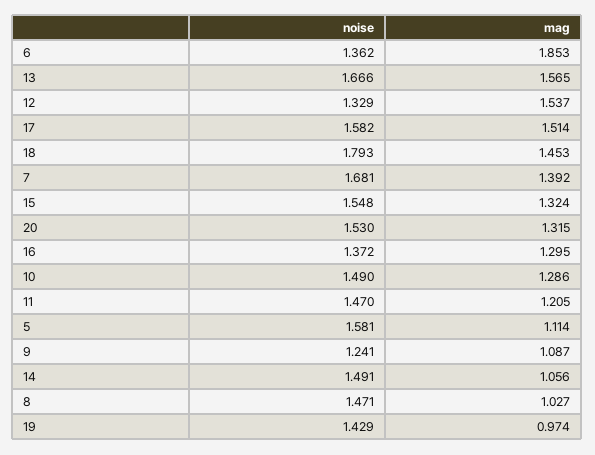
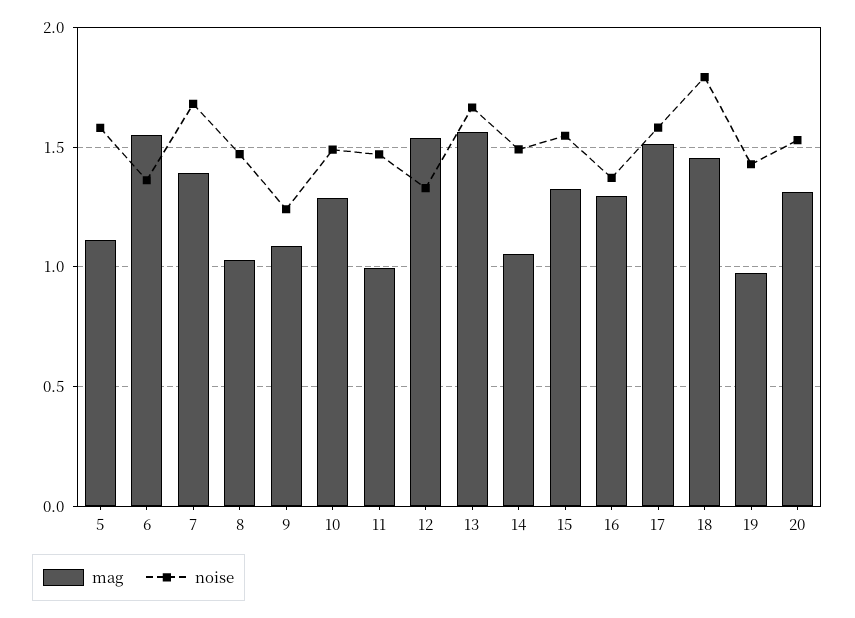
  {
    "noise": {
      "6": 1.362,
      "13": 1.666,
      "12": 1.329,
      "17": 1.582,
      "18": 1.793,
      "7": 1.681,
      "15": 1.548,
      "20": 1.53,
      "16": 1.372,
      "10": 1.49,
      "11": 1.47,
      "5": 1.581,
      "9": 1.241,
      "14": 1.491,
      "8": 1.471,
      "19": 1.429
    },
    "mag": {
-     "6": 1.853,
+     "6": 1.55,
      "13": 1.565,
      "12": 1.537,
      "17": 1.514,
      "18": 1.453,
      "7": 1.392,
      "15": 1.324,
      "20": 1.315,
      "16": 1.295,
      "10": 1.286,
-     "11": 1.205,
+     "11": 1,
      "5": 1.114,
      "9": 1.087,
      "14": 1.056,
      "8": 1.027,
      "19": 0.974
    }
  }

